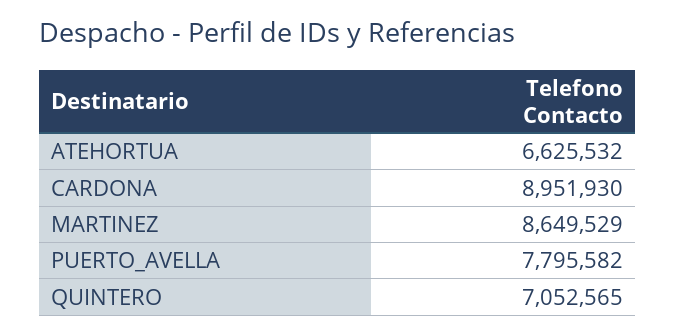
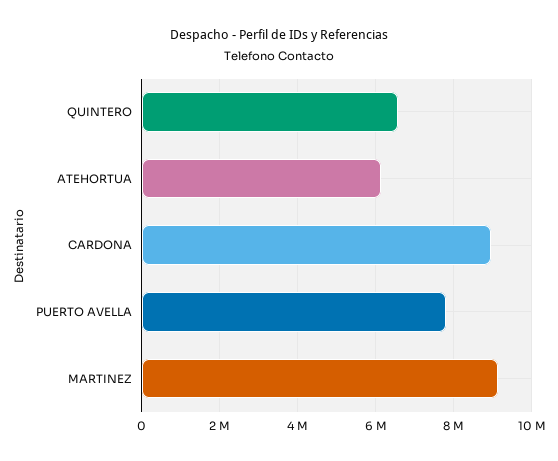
  {
-   "ATEHORTUA": 6625532,
+   "ATEHORTUA": 6200000,
    "CARDONA": 8951930,
-   "MARTINEZ": 8649529,
+   "MARTINEZ": 9200000,
    "PUERTO_AVELLA": 7795582,
-   "QUINTERO": 7052565
+   "QUINTERO": 6600000
  }

